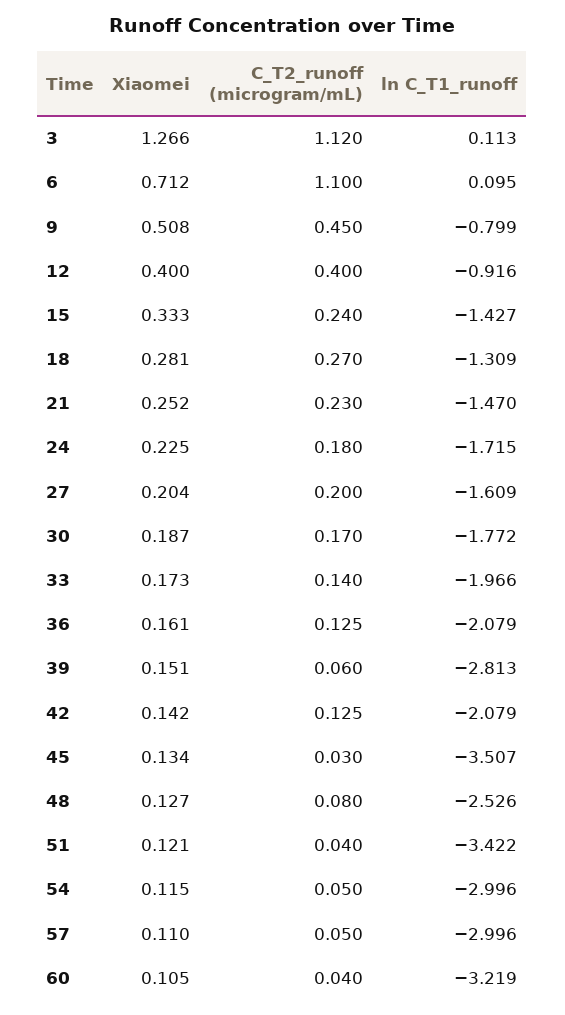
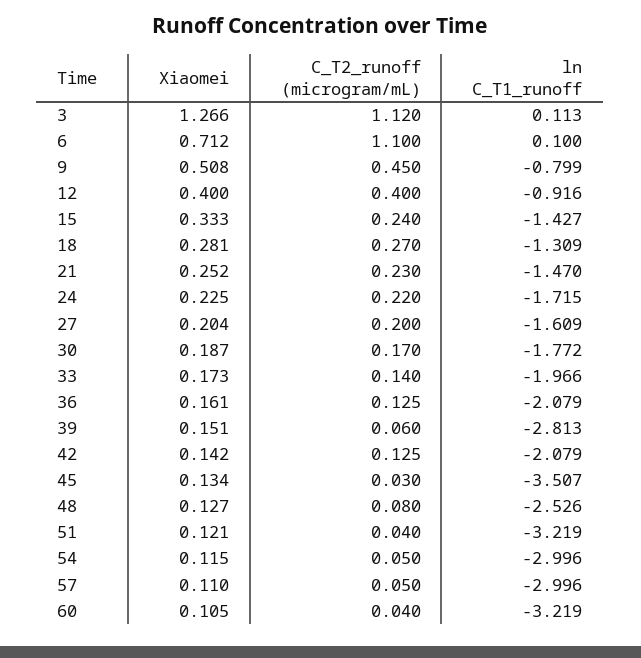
  {
    "Xiaomei": {
      "3": 1.266,
      "6": 0.712,
      "9": 0.508,
      "12": 0.4,
      "15": 0.333,
      "18": 0.281,
      "21": 0.252,
      "24": 0.225,
      "27": 0.204,
      "30": 0.187,
      "33": 0.173,
      "36": 0.161,
      "39": 0.151,
      "42": 0.142,
      "45": 0.134,
      "48": 0.127,
      "51": 0.121,
      "54": 0.115,
      "57": 0.11,
      "60": 0.105
    },
    "C_T2_runoff (microgram/mL)": {
      "3": 1.12,
      "6": 1.1,
      "9": 0.45,
      "12": 0.4,
      "15": 0.24,
      "18": 0.27,
      "21": 0.23,
-     "24": 0.18,
+     "24": 0.22,
      "27": 0.2,
      "30": 0.17,
      "33": 0.14,
      "36": 0.125,
      "39": 0.06,
      "42": 0.125,
      "45": 0.03,
      "48": 0.08,
      "51": 0.04,
      "54": 0.05,
      "57": 0.05,
      "60": 0.04
    },
    "ln C_T1_runoff": {
      "3": 0.113,
-     "6": 0.095,
+     "6": 0.1,
      "9": -0.799,
      "12": -0.916,
      "15": -1.427,
      "18": -1.309,
      "21": -1.47,
      "24": -1.715,
      "27": -1.609,
      "30": -1.772,
      "33": -1.966,
      "36": -2.079,
      "39": -2.813,
      "42": -2.079,
      "45": -3.507,
      "48": -2.526,
-     "51": -3.422,
+     "51": -3.219,
      "54": -2.996,
      "57": -2.996,
      "60": -3.219
    }
  }

